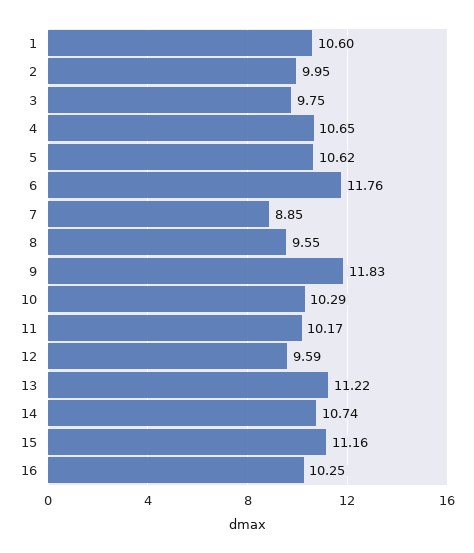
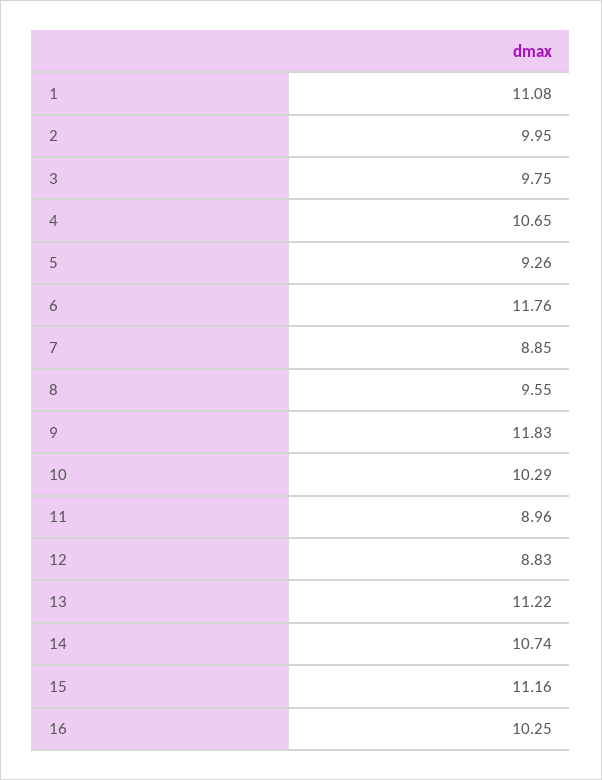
  {
-   "1": 10.6,
+   "1": 11.08,
    "2": 9.95,
    "3": 9.75,
    "4": 10.65,
-   "5": 10.62,
+   "5": 9.26,
    "6": 11.76,
    "7": 8.85,
    "8": 9.55,
    "9": 11.83,
    "10": 10.29,
-   "11": 10.17,
+   "11": 8.96,
-   "12": 9.59,
+   "12": 8.83,
    "13": 11.22,
    "14": 10.74,
    "15": 11.16,
    "16": 10.25
  }

